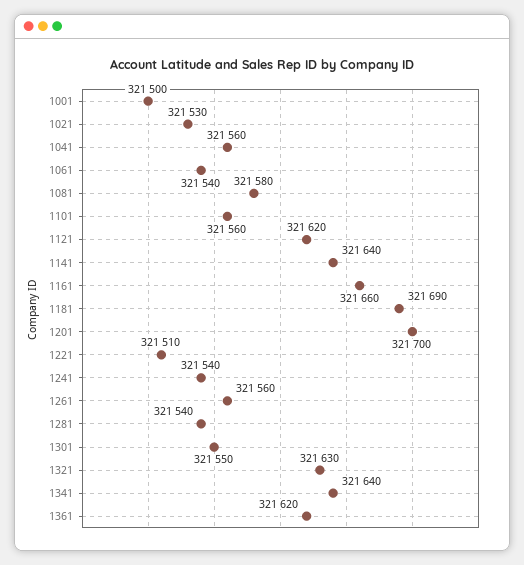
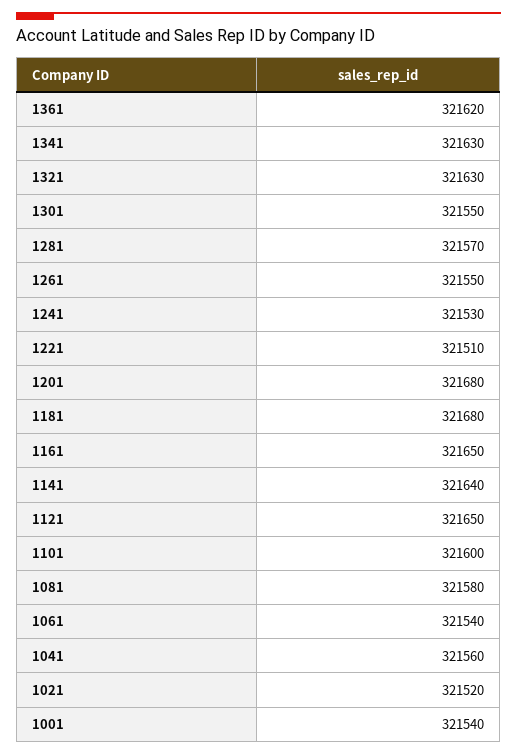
  {
-   "1001": 321500,
+   "1001": 321540,
-   "1021": 321530,
+   "1021": 321520,
    "1041": 321560,
    "1061": 321540,
    "1081": 321580,
-   "1101": 321560,
+   "1101": 321600,
-   "1121": 321620,
+   "1121": 321650,
    "1141": 321640,
-   "1161": 321660,
+   "1161": 321650,
-   "1181": 321690,
+   "1181": 321680,
-   "1201": 321700,
+   "1201": 321680,
    "1221": 321510,
-   "1241": 321540,
+   "1241": 321530,
-   "1261": 321560,
+   "1261": 321550,
-   "1281": 321540,
+   "1281": 321570,
    "1301": 321550,
    "1321": 321630,
-   "1341": 321640,
+   "1341": 321630,
    "1361": 321620
  }

